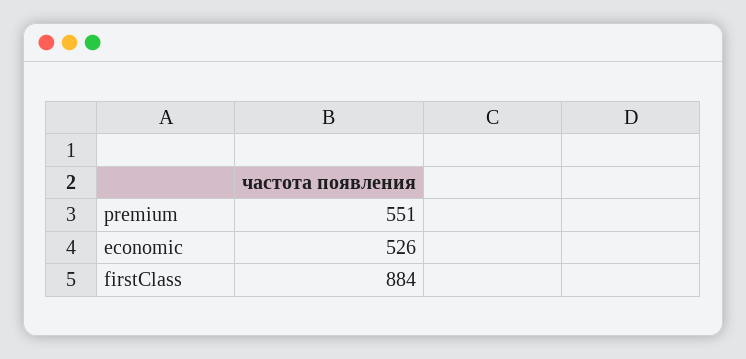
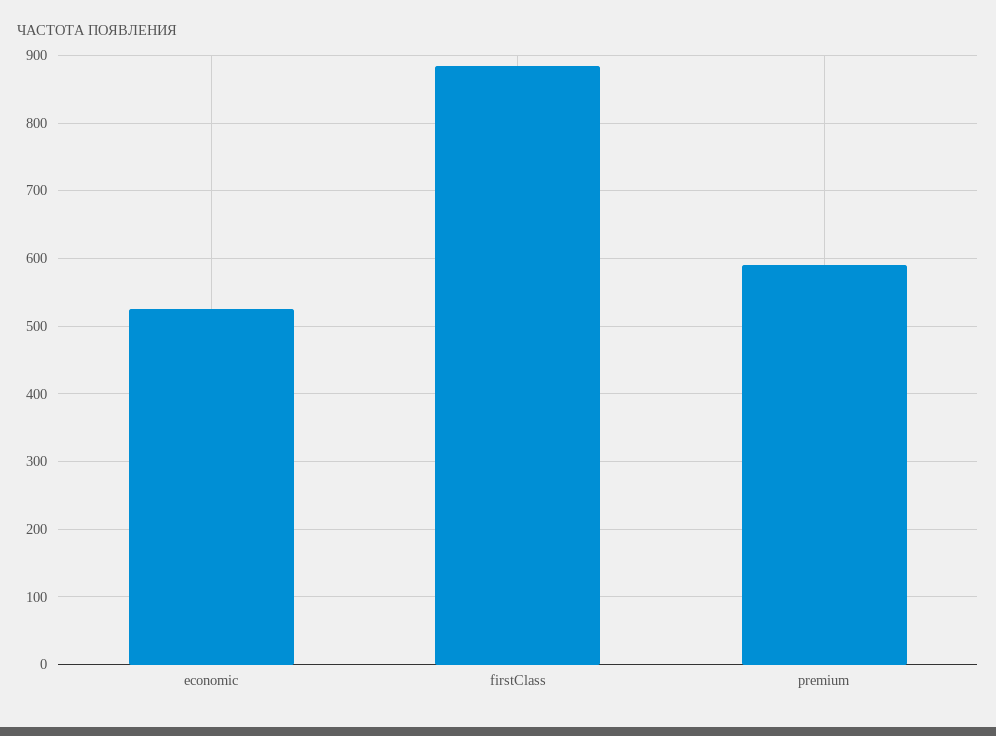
  {
-   "premium": 551,
+   "premium": 590,
    "economic": 526,
    "firstClass": 884
  }

